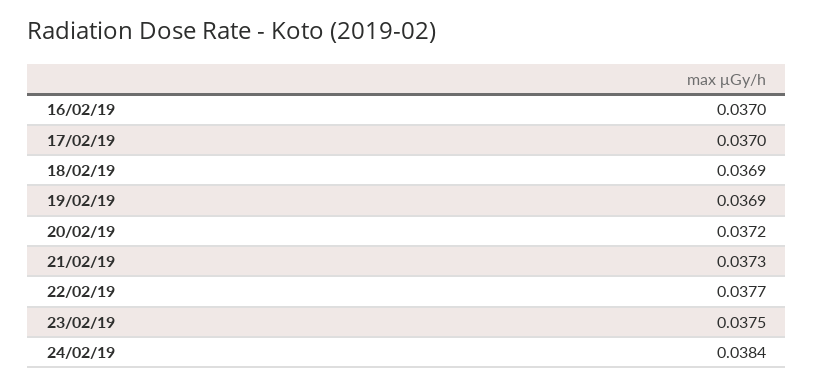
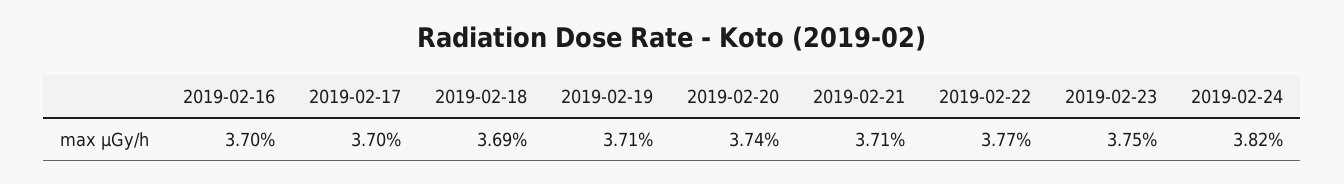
  {
    "16/02/19": 0.037,
    "17/02/19": 0.037,
    "18/02/19": 0.0369,
-   "19/02/19": 0.0369,
+   "19/02/19": 0.0371,
-   "20/02/19": 0.0372,
+   "20/02/19": 0.0374,
-   "21/02/19": 0.0373,
+   "21/02/19": 0.0371,
    "22/02/19": 0.0377,
    "23/02/19": 0.0375,
-   "24/02/19": 0.0384
+   "24/02/19": 0.0382
  }

